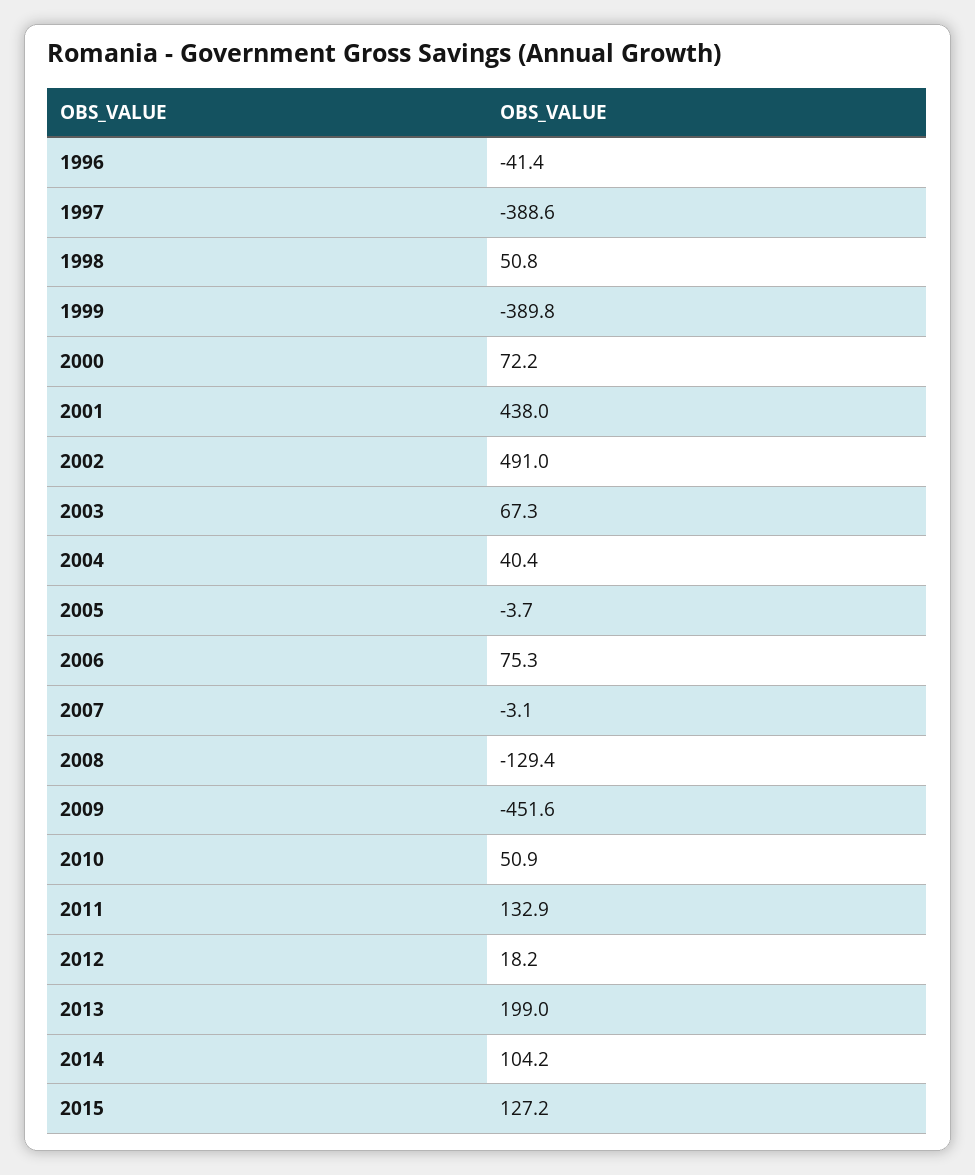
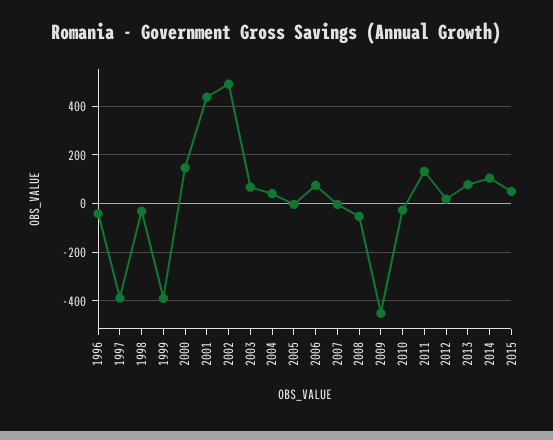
  {
    "1996": -41.4,
    "1997": -388.6,
-   "1998": 50.8,
+   "1998": -25,
    "1999": -389.8,
-   "2000": 72.2,
+   "2000": 150,
    "2001": 438,
    "2002": 491,
    "2003": 67.3,
    "2004": 40.4,
    "2005": -3.7,
    "2006": 75.3,
    "2007": -3.1,
-   "2008": -129.4,
+   "2008": -50,
    "2009": -451.6,
-   "2010": 50.9,
+   "2010": -25,
    "2011": 132.9,
    "2012": 18.2,
-   "2013": 199,
+   "2013": 75,
    "2014": 104.2,
-   "2015": 127.2
+   "2015": 50
  }

